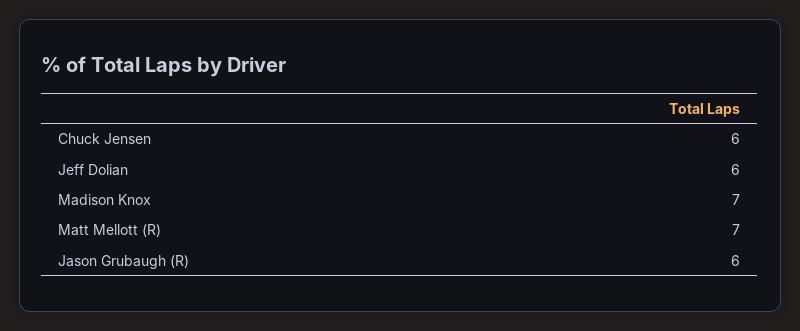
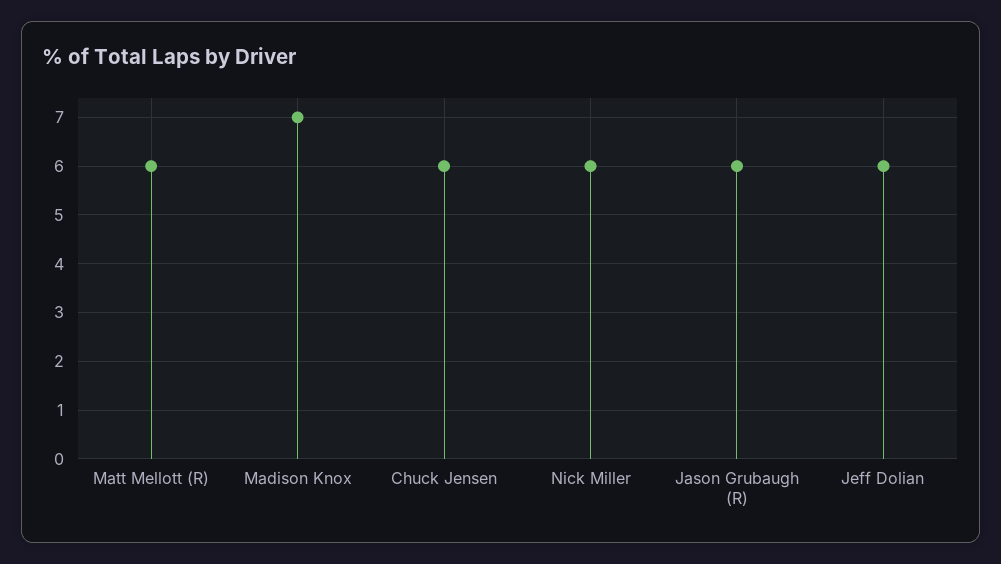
  {
    "Chuck Jensen": 6,
    "Jeff Dolian": 6,
    "Madison Knox": 7,
-   "Matt Mellott (R)": 7,
+   "Matt Mellott (R)": 6,
-   "Jason Grubaugh (R)": 6
+   "Jason Grubaugh (R)": 6,
+   "Nick Miller": 6
  }

